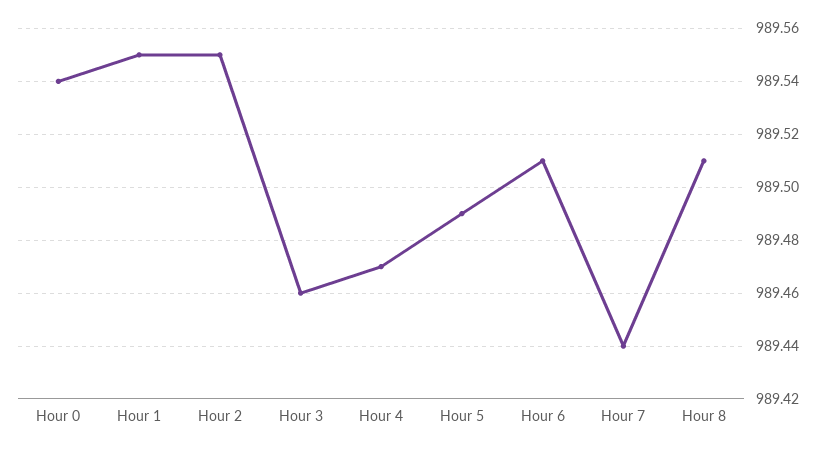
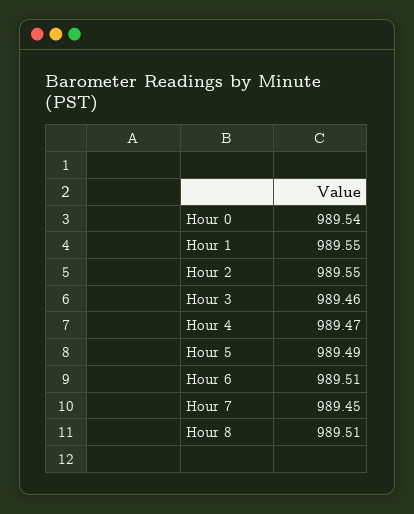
  {
    "Hour 0": 989.54,
    "Hour 1": 989.55,
    "Hour 2": 989.55,
    "Hour 3": 989.46,
    "Hour 4": 989.47,
    "Hour 5": 989.49,
    "Hour 6": 989.51,
-   "Hour 7": 989.44,
+   "Hour 7": 989.45,
    "Hour 8": 989.51
  }

